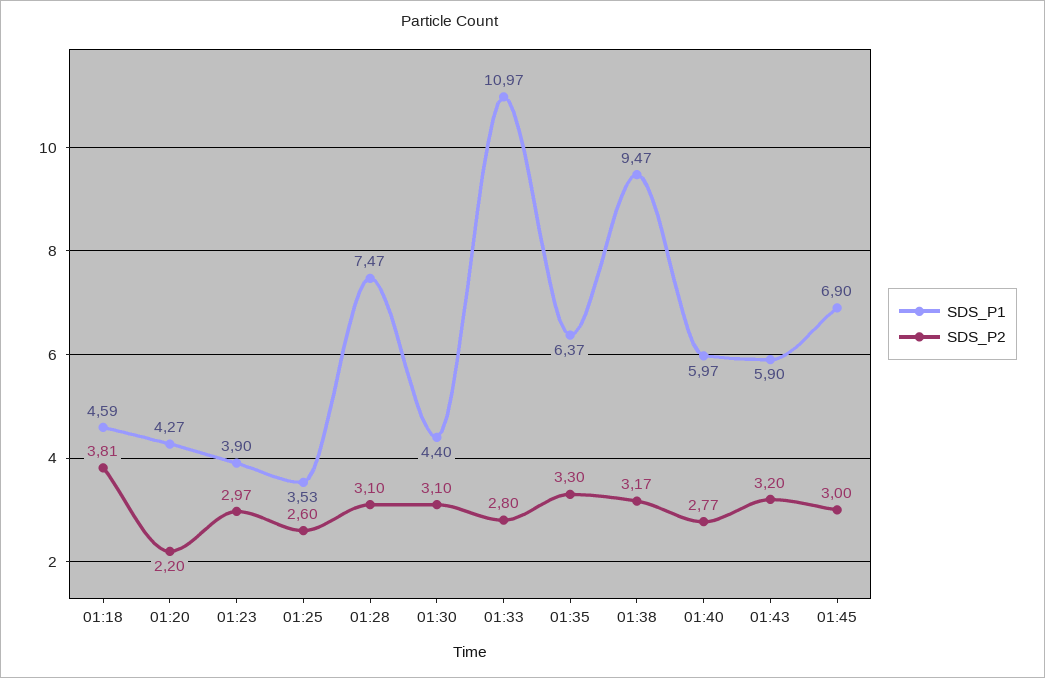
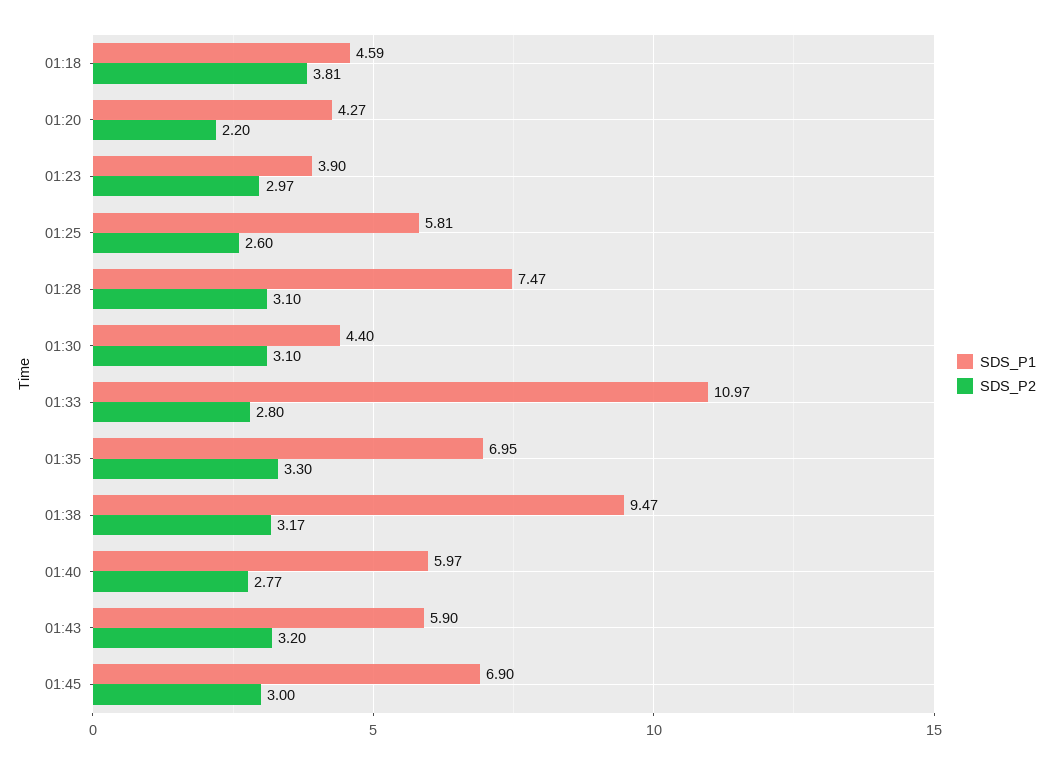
  {
    "SDS_P1": {
      "01:18": 4.59,
      "01:20": 4.27,
      "01:23": 3.9,
-     "01:25": 3.53,
+     "01:25": 5.81,
      "01:28": 7.47,
      "01:30": 4.4,
      "01:33": 10.97,
-     "01:35": 6.37,
+     "01:35": 6.95,
      "01:38": 9.47,
      "01:40": 5.97,
      "01:43": 5.9,
      "01:45": 6.9
    },
    "SDS_P2": {
      "01:18": 3.81,
      "01:20": 2.2,
      "01:23": 2.97,
      "01:25": 2.6,
      "01:28": 3.1,
      "01:30": 3.1,
      "01:33": 2.8,
      "01:35": 3.3,
      "01:38": 3.17,
      "01:40": 2.77,
      "01:43": 3.2,
      "01:45": 3
    }
  }

